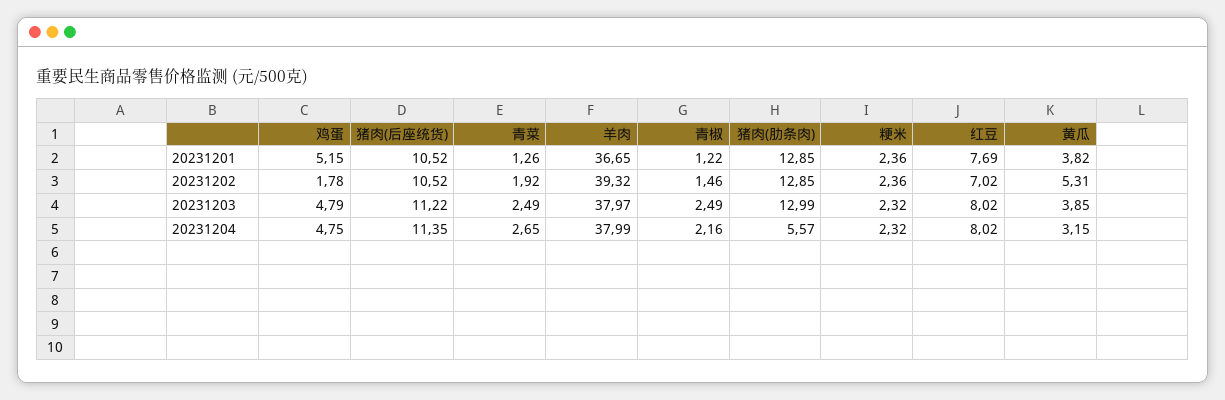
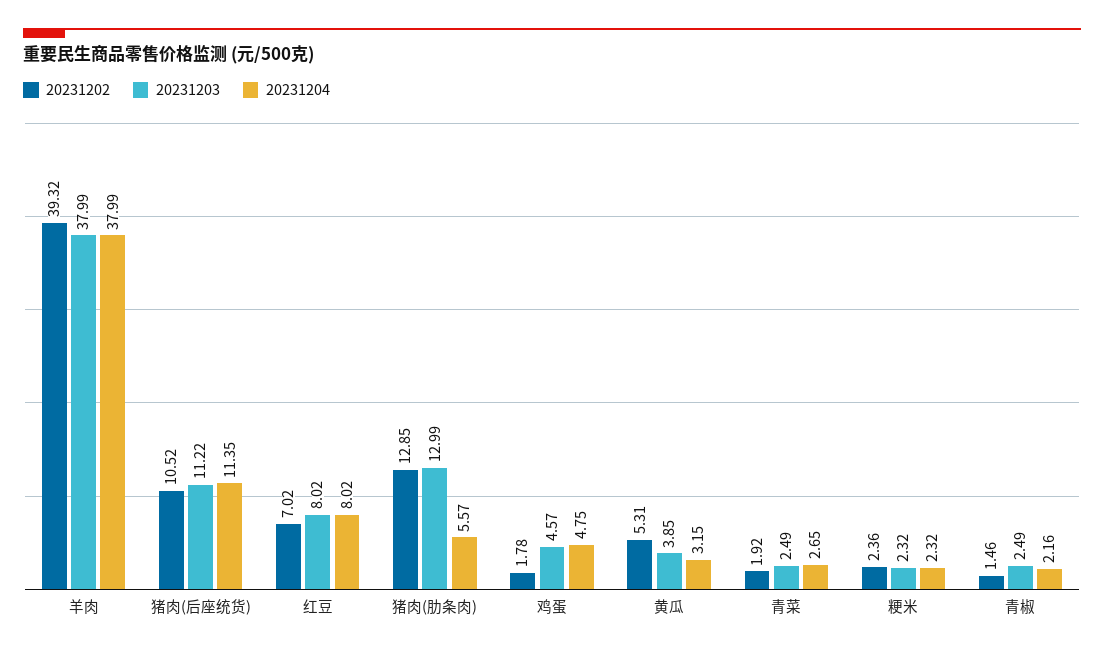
  {
-   "20231201": {
-     "鸡蛋": 5.15,
-     "猪肉(后座统货)": 10.52,
-     "青菜": 1.26,
-     "羊肉": 36.65,
-     "青椒": 1.22,
-     "猪肉(肋条肉)": 12.85,
-     "粳米": 2.36,
-     "红豆": 7.69,
-     "黄瓜": 3.82
-   },
    "20231202": {
      "鸡蛋": 1.78,
      "猪肉(后座统货)": 10.52,
      "青菜": 1.92,
      "羊肉": 39.32,
      "青椒": 1.46,
      "猪肉(肋条肉)": 12.85,
      "粳米": 2.36,
      "红豆": 7.02,
      "黄瓜": 5.31
    },
    "20231203": {
-     "鸡蛋": 4.79,
+     "鸡蛋": 4.57,
      "猪肉(后座统货)": 11.22,
      "青菜": 2.49,
-     "羊肉": 37.97,
+     "羊肉": 37.99,
      "青椒": 2.49,
      "猪肉(肋条肉)": 12.99,
      "粳米": 2.32,
      "红豆": 8.02,
      "黄瓜": 3.85
    },
    "20231204": {
      "鸡蛋": 4.75,
      "猪肉(后座统货)": 11.35,
      "青菜": 2.65,
      "羊肉": 37.99,
      "青椒": 2.16,
      "猪肉(肋条肉)": 5.57,
      "粳米": 2.32,
      "红豆": 8.02,
      "黄瓜": 3.15
    }
  }

